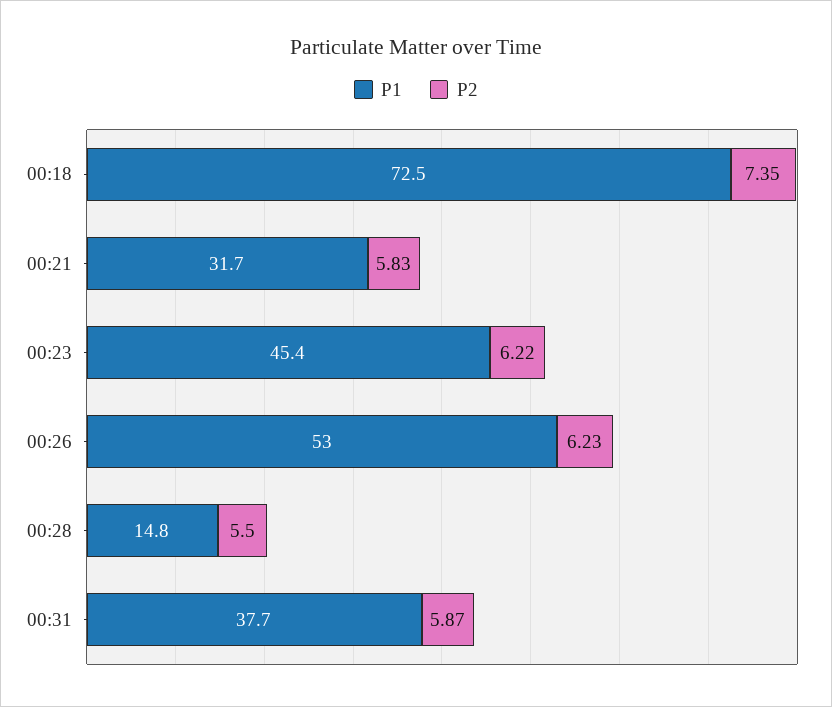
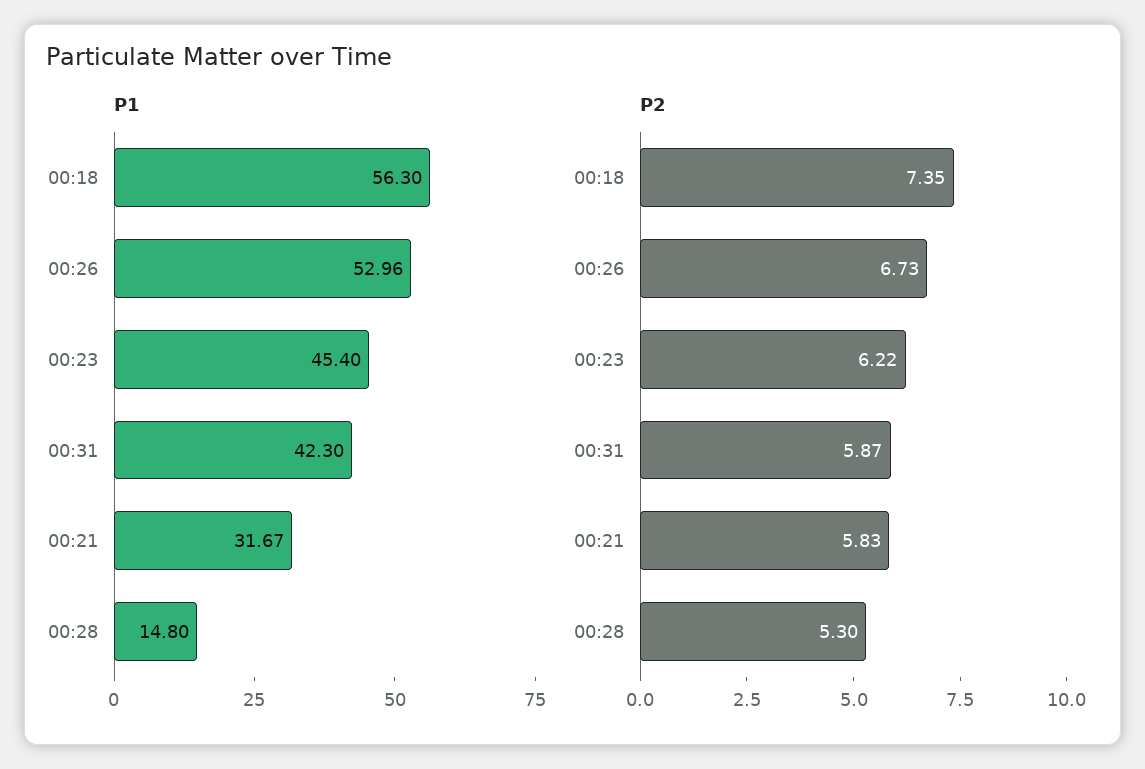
  {
    "P1": {
-     "00:18": 72.5,
+     "00:18": 56.3,
      "00:21": 31.67,
      "00:23": 45.4,
      "00:26": 52.96,
      "00:28": 14.8,
-     "00:31": 37.7
+     "00:31": 42.3
    },
    "P2": {
      "00:18": 7.35,
      "00:21": 5.83,
      "00:23": 6.22,
-     "00:26": 6.23,
+     "00:26": 6.73,
-     "00:28": 5.5,
+     "00:28": 5.3,
      "00:31": 5.87
    }
  }

